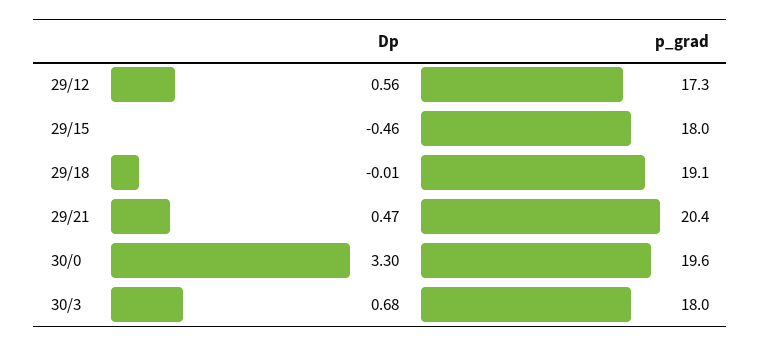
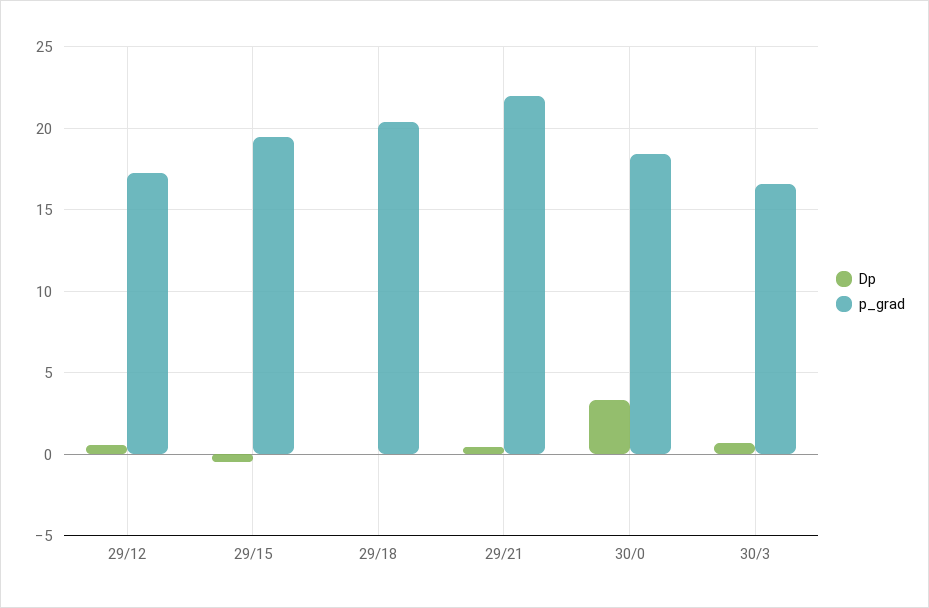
  {
    "Dp": {
      "29/12": 0.56,
      "29/15": -0.46,
      "29/18": -0.01,
      "29/21": 0.47,
      "30/0": 3.3,
      "30/3": 0.68
    },
    "p_grad": {
      "29/12": 17.3,
-     "29/15": 18,
+     "29/15": 19.5,
-     "29/18": 19.1,
+     "29/18": 20.5,
-     "29/21": 20.4,
+     "29/21": 22,
-     "30/0": 19.6,
+     "30/0": 18.5,
-     "30/3": 18
+     "30/3": 16.5
    }
  }

